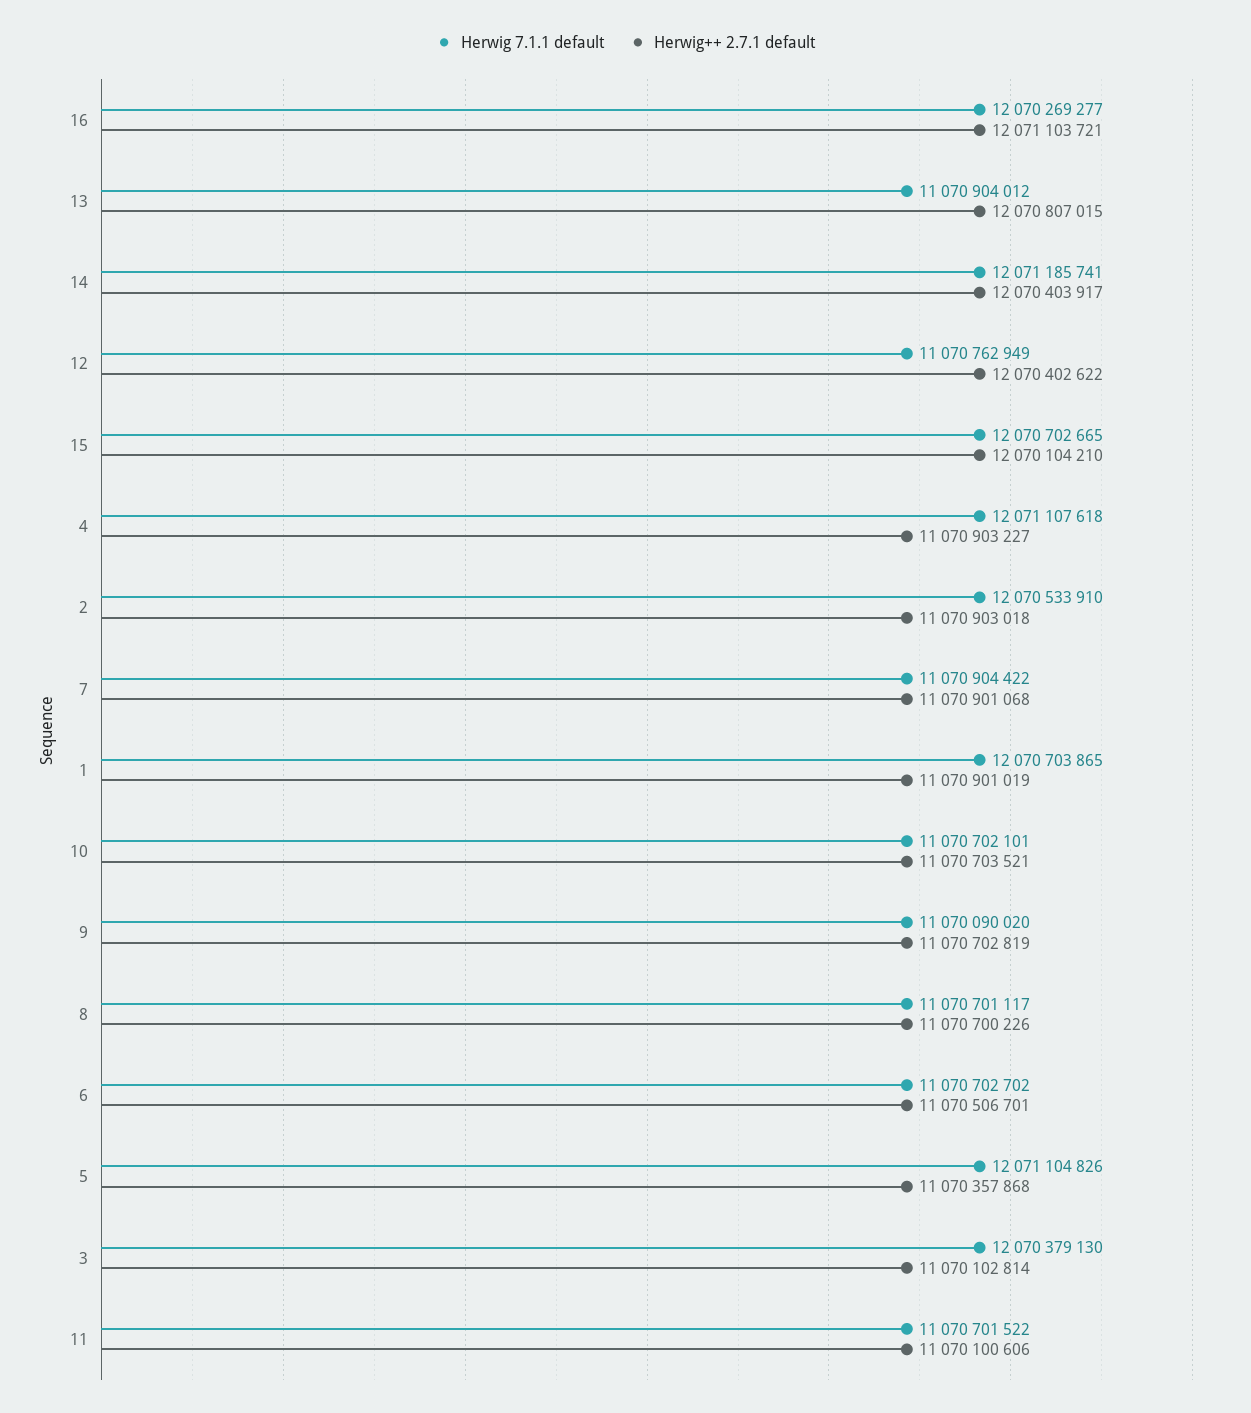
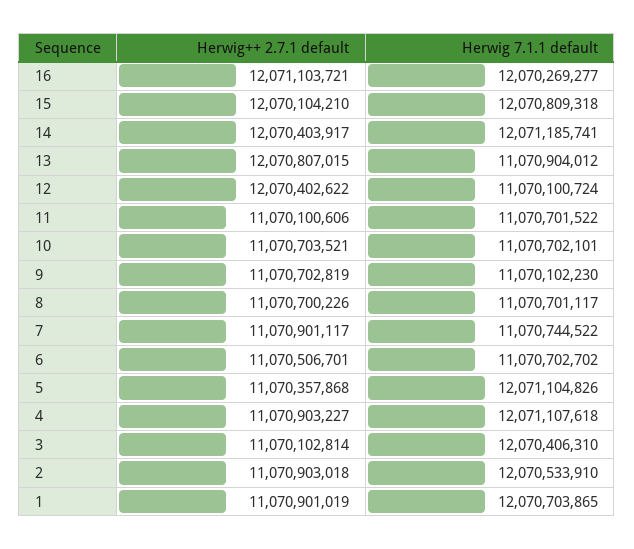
  {
    "Herwig 7.1.1 default": {
      "16": 12070269277,
      "13": 11070904012,
      "14": 12071185741,
-     "12": 11070762949,
+     "12": 11070100724,
-     "15": 12070702665,
+     "15": 12070809318,
      "4": 12071107618,
      "2": 12070533910,
-     "7": 11070904422,
+     "7": 11070744522,
      "1": 12070703865,
      "10": 11070702101,
-     "9": 11070090020,
+     "9": 11070102230,
      "8": 11070701117,
      "6": 11070702702,
      "5": 12071104826,
-     "3": 12070379130,
+     "3": 12070406310,
      "11": 11070701522
    },
    "Herwig++ 2.7.1 default": {
      "16": 12071103721,
      "13": 12070807015,
      "14": 12070403917,
      "12": 12070402622,
      "15": 12070104210,
      "4": 11070903227,
      "2": 11070903018,
-     "7": 11070901068,
+     "7": 11070901117,
      "1": 11070901019,
      "10": 11070703521,
      "9": 11070702819,
      "8": 11070700226,
      "6": 11070506701,
      "5": 11070357868,
      "3": 11070102814,
      "11": 11070100606
    }
  }

